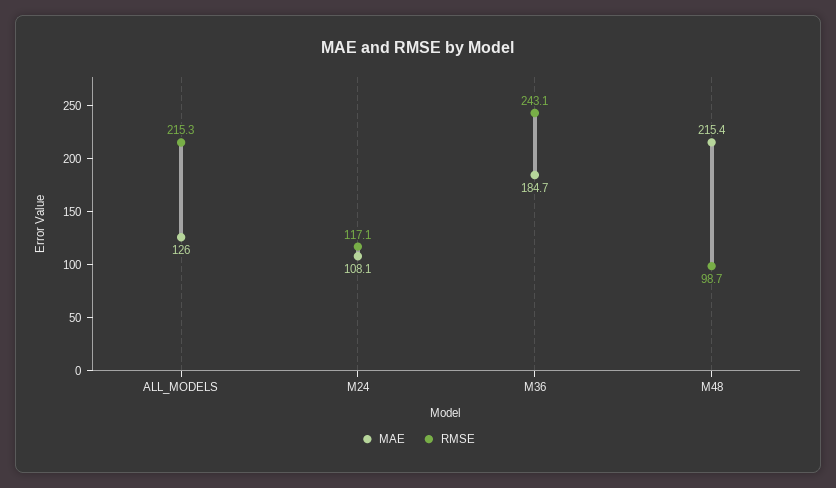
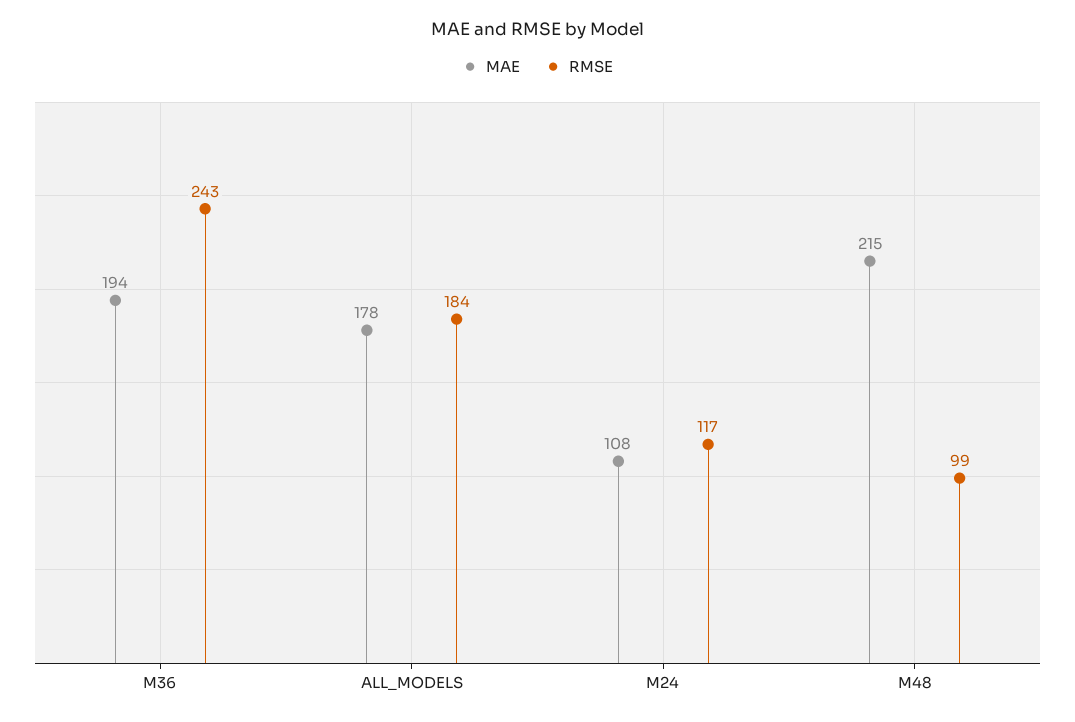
  {
    "MAE": {
-     "ALL_MODELS": 126,
+     "ALL_MODELS": 178,
      "M24": 108.1,
-     "M36": 184.7,
+     "M36": 194,
      "M48": 215.4
    },
    "RMSE": {
-     "ALL_MODELS": 215.3,
+     "ALL_MODELS": 184,
      "M24": 117.1,
      "M36": 243.1,
      "M48": 98.7
    }
  }

